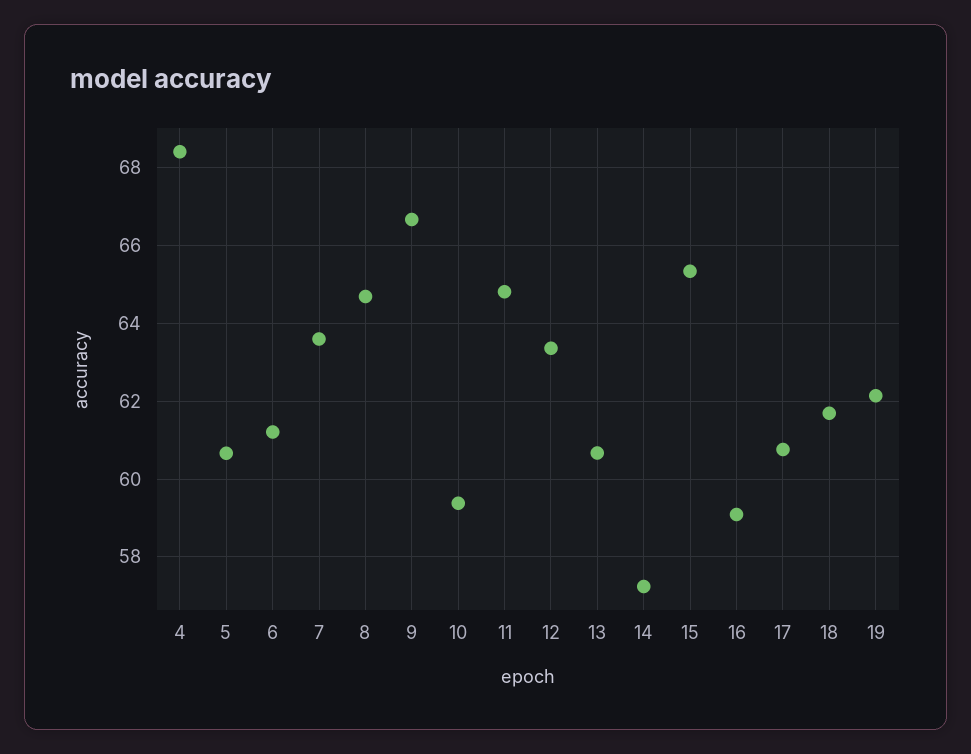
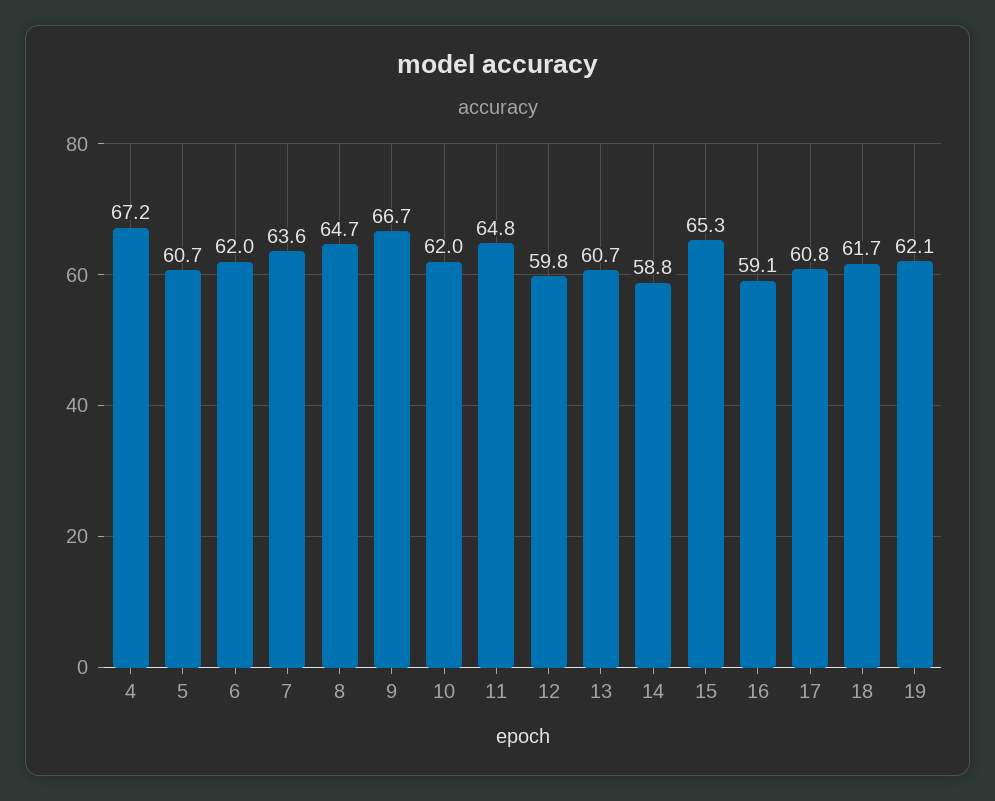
  {
-   "4": 68.4,
+   "4": 67.2,
    "5": 60.7,
-   "6": 61.2,
+   "6": 62,
    "7": 63.6,
    "8": 64.7,
    "9": 66.7,
-   "10": 59.4,
+   "10": 62,
    "11": 64.8,
-   "12": 63.4,
+   "12": 59.8,
    "13": 60.7,
-   "14": 57.2,
+   "14": 58.8,
    "15": 65.3,
    "16": 59.1,
    "17": 60.8,
    "18": 61.7,
    "19": 62.1
  }

